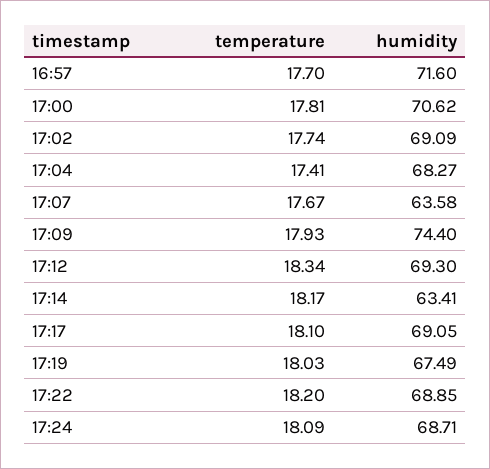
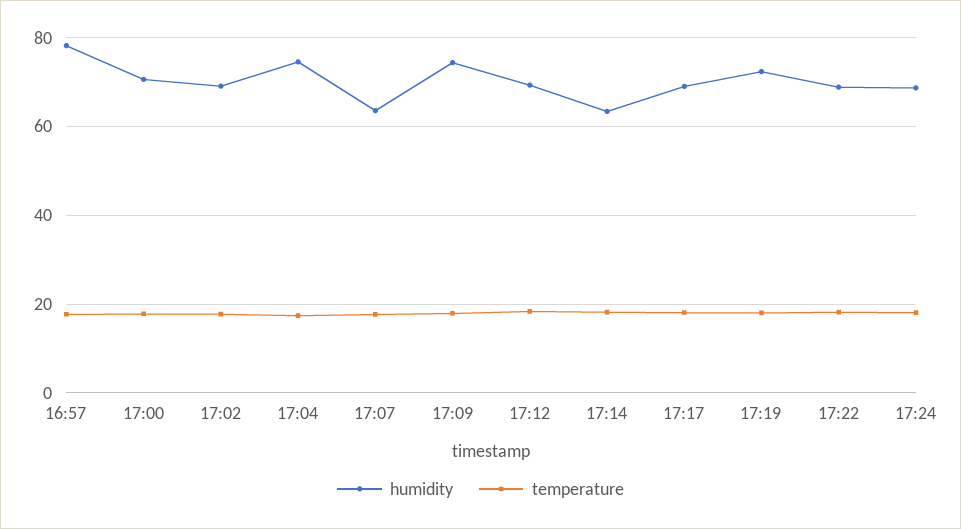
  {
    "temperature": {
      "16:57": 17.7,
      "17:00": 17.81,
      "17:02": 17.74,
      "17:04": 17.41,
      "17:07": 17.67,
      "17:09": 17.93,
      "17:12": 18.34,
      "17:14": 18.17,
      "17:17": 18.1,
      "17:19": 18.03,
      "17:22": 18.2,
      "17:24": 18.09
    },
    "humidity": {
-     "16:57": 71.6,
+     "16:57": 78,
      "17:00": 70.62,
      "17:02": 69.09,
-     "17:04": 68.27,
+     "17:04": 74,
      "17:07": 63.58,
      "17:09": 74.4,
      "17:12": 69.3,
      "17:14": 63.41,
      "17:17": 69.05,
-     "17:19": 67.49,
+     "17:19": 72,
      "17:22": 68.85,
      "17:24": 68.71
    }
  }

